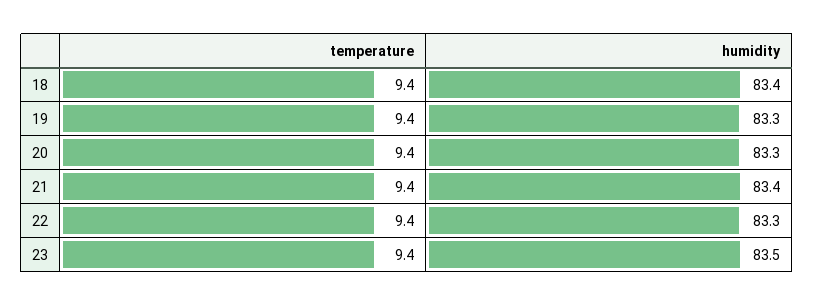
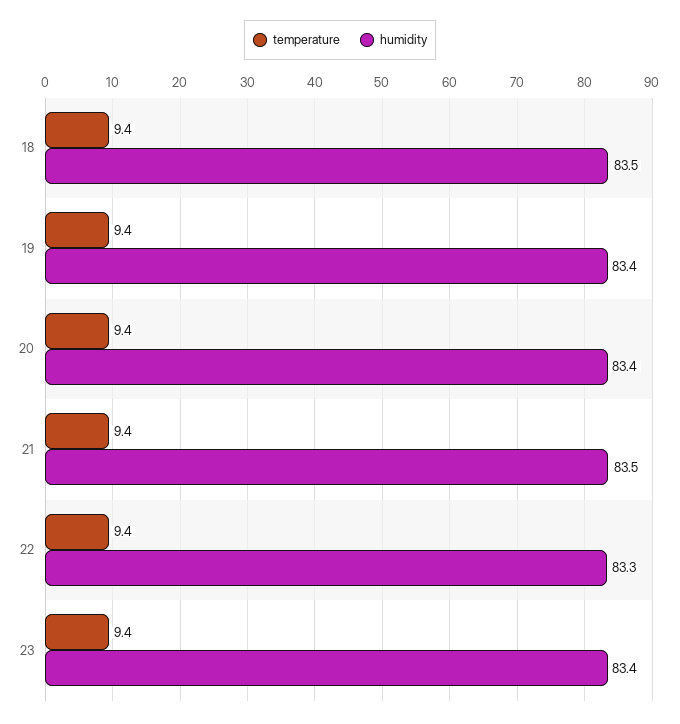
  {
    "temperature": {
      "18": 9.4,
      "19": 9.4,
      "20": 9.4,
      "21": 9.4,
      "22": 9.4,
      "23": 9.4
    },
    "humidity": {
-     "18": 83.4,
+     "18": 83.5,
-     "19": 83.3,
+     "19": 83.4,
-     "20": 83.3,
+     "20": 83.4,
-     "21": 83.4,
+     "21": 83.5,
      "22": 83.3,
-     "23": 83.5
+     "23": 83.4
    }
  }

